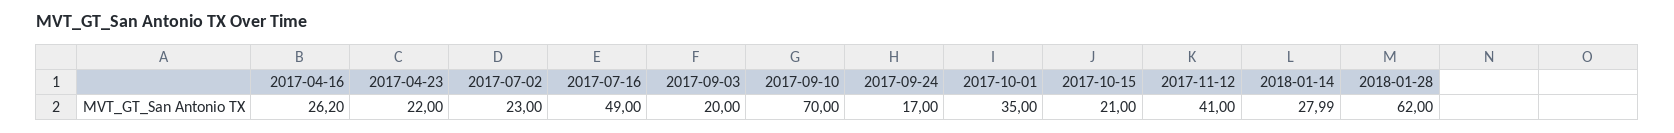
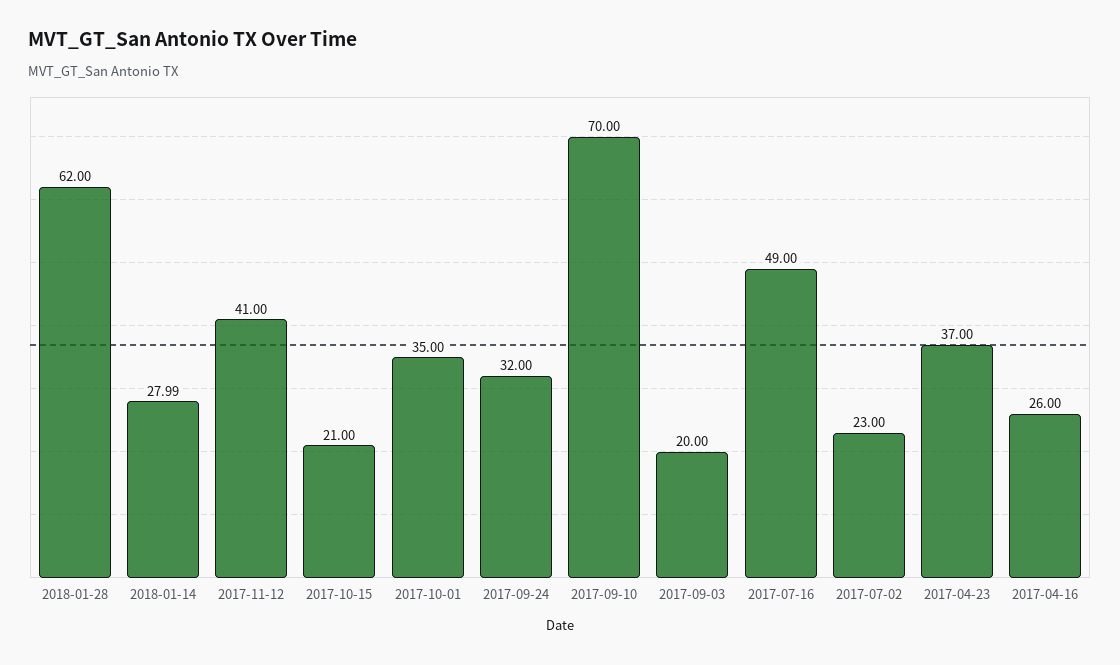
  {
-   "2017-04-16": 26.2,
+   "2017-04-16": 26,
-   "2017-04-23": 22,
+   "2017-04-23": 37,
    "2017-07-02": 23,
    "2017-07-16": 49,
    "2017-09-03": 20,
    "2017-09-10": 70,
-   "2017-09-24": 17,
+   "2017-09-24": 32,
    "2017-10-01": 35,
    "2017-10-15": 21,
    "2017-11-12": 41,
    "2018-01-14": 27.99,
    "2018-01-28": 62
  }

